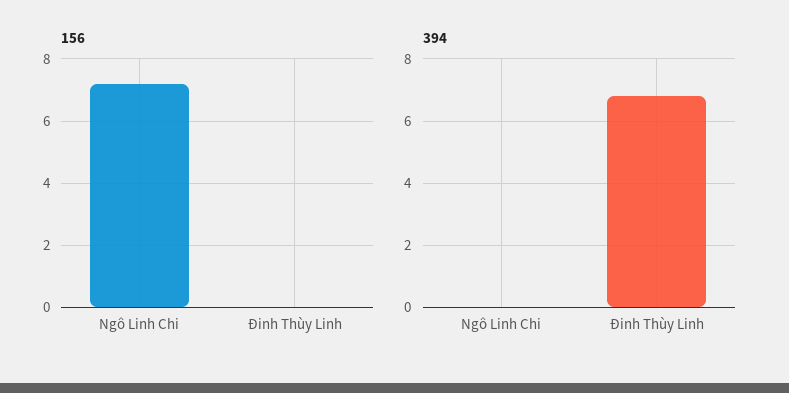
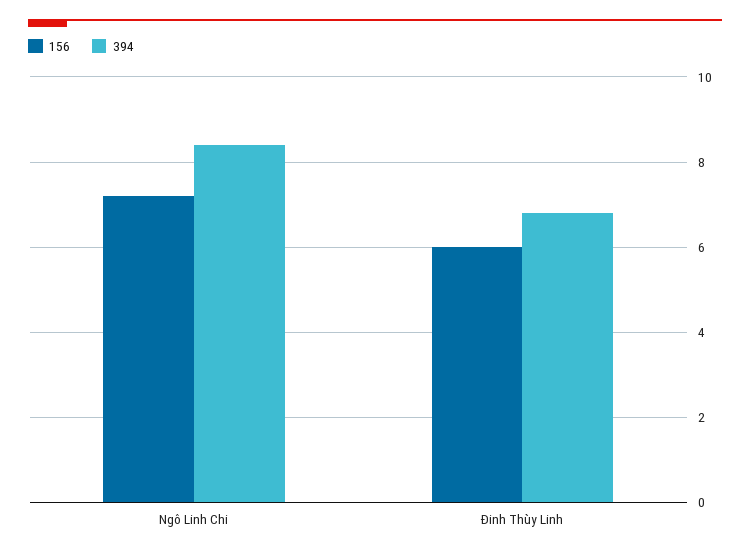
  {
    "156": {
      "Ngô Linh Chi": 7,
-     "Đinh Thùy Linh": 0
+     "Đinh Thùy Linh": 6
    },
    "394": {
-     "Ngô Linh Chi": 0,
+     "Ngô Linh Chi": 8.5,
      "Đinh Thùy Linh": 7
    }
  }

